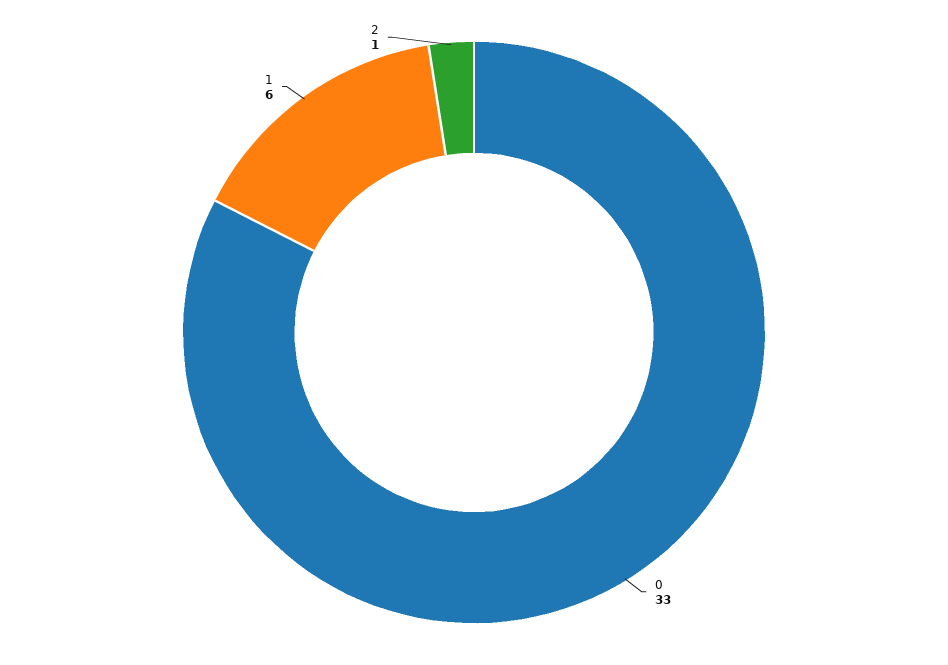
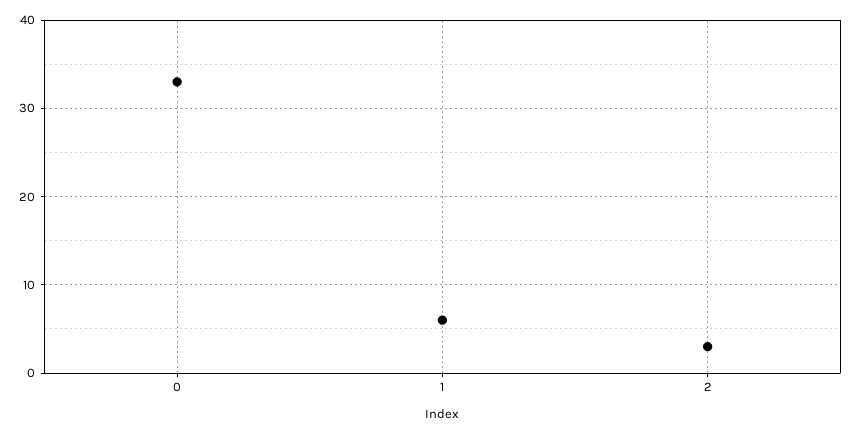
  {
    "0": 33,
    "1": 6,
-   "2": 1
+   "2": 3
  }

